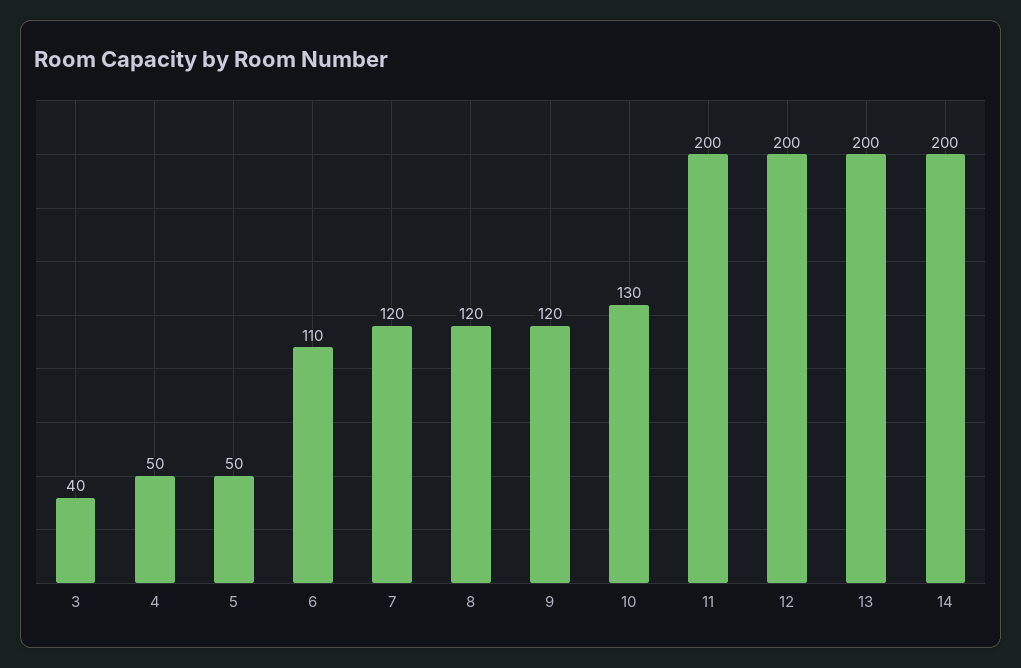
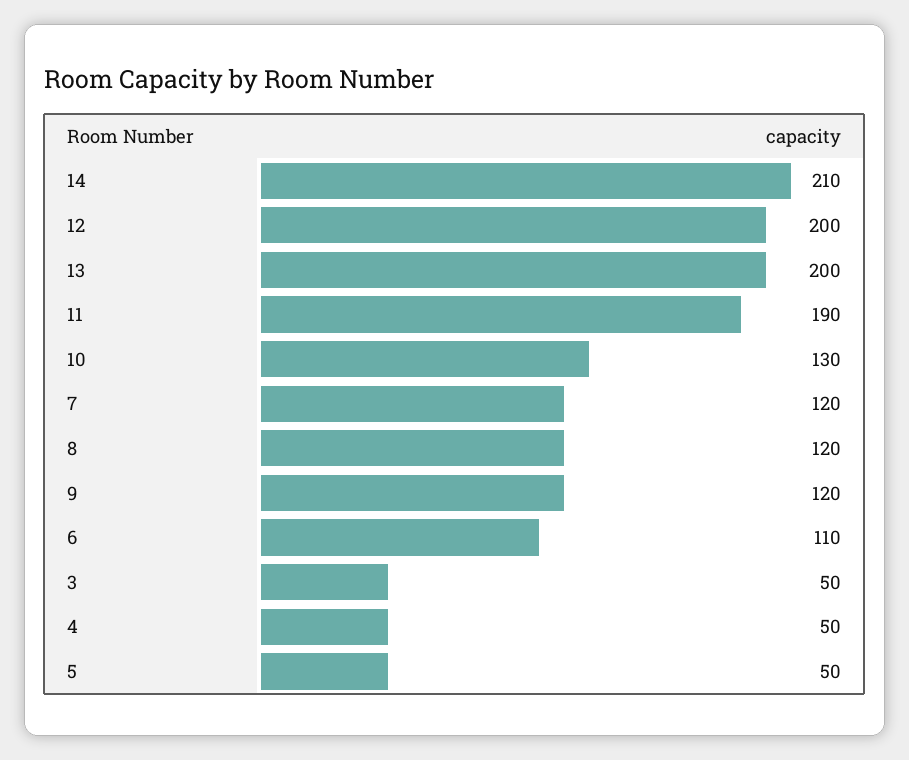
  {
-   "3": 40,
+   "3": 50,
    "4": 50,
    "5": 50,
    "6": 110,
    "7": 120,
    "8": 120,
    "9": 120,
    "10": 130,
-   "11": 200,
+   "11": 190,
    "12": 200,
    "13": 200,
-   "14": 200
+   "14": 210
  }

